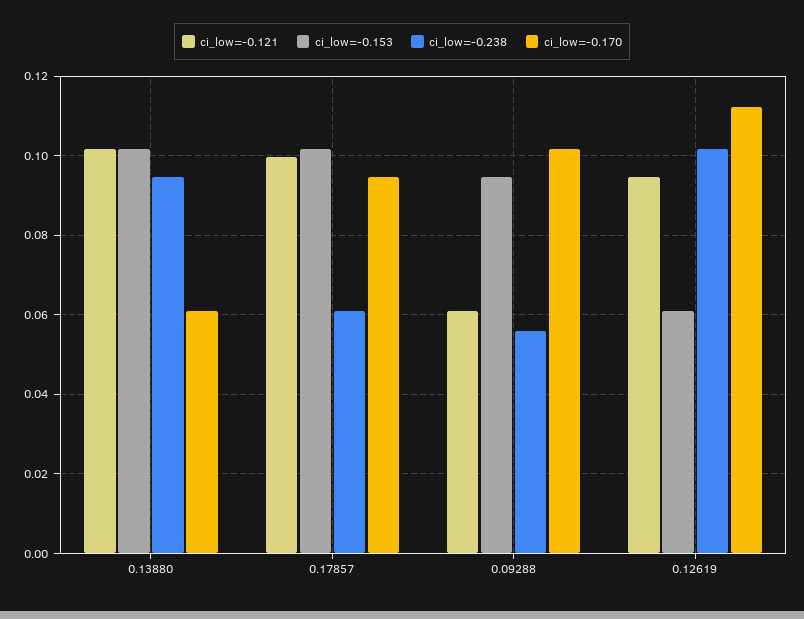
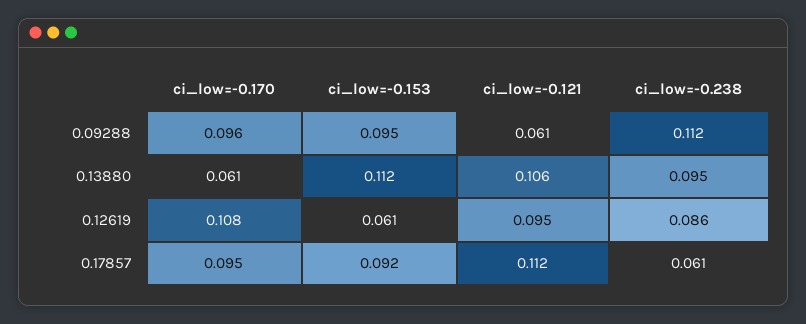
  {
    "ci_low=-0.121": {
-     "0.13880": 0.102,
+     "0.13880": 0.106,
-     "0.17857": 0.1,
+     "0.17857": 0.112,
      "0.09288": 0.061,
      "0.12619": 0.095
    },
    "ci_low=-0.153": {
-     "0.13880": 0.102,
+     "0.13880": 0.112,
-     "0.17857": 0.102,
+     "0.17857": 0.092,
      "0.09288": 0.095,
      "0.12619": 0.061
    },
    "ci_low=-0.238": {
      "0.13880": 0.095,
      "0.17857": 0.061,
-     "0.09288": 0.056,
+     "0.09288": 0.112,
-     "0.12619": 0.102
+     "0.12619": 0.086
    },
    "ci_low=-0.170": {
      "0.13880": 0.061,
      "0.17857": 0.095,
-     "0.09288": 0.102,
+     "0.09288": 0.096,
-     "0.12619": 0.112
+     "0.12619": 0.108
    }
  }

